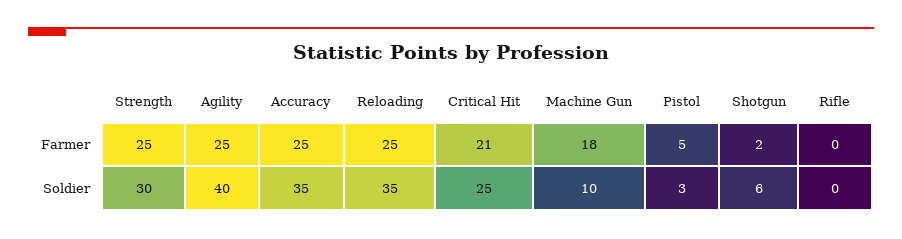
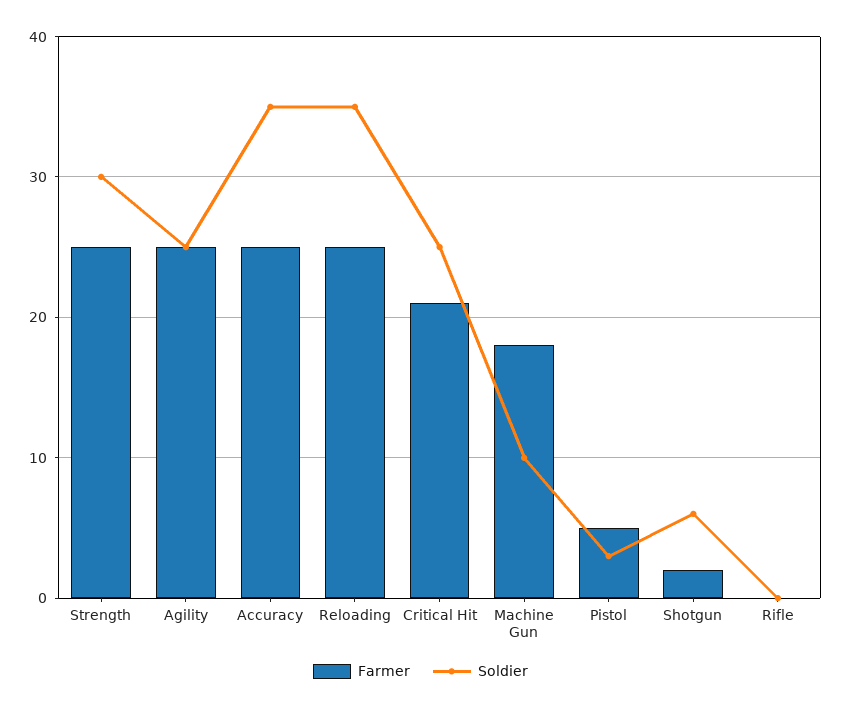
  {
    "Farmer": {
      "Strength": 25,
      "Agility": 25,
      "Accuracy": 25,
      "Reloading": 25,
      "Critical Hit": 21,
      "Machine Gun": 18,
      "Pistol": 5,
      "Shotgun": 2,
      "Rifle": 0
    },
    "Soldier": {
      "Strength": 30,
-     "Agility": 40,
+     "Agility": 25,
      "Accuracy": 35,
      "Reloading": 35,
      "Critical Hit": 25,
      "Machine Gun": 10,
      "Pistol": 3,
      "Shotgun": 6,
      "Rifle": 0
    }
  }

